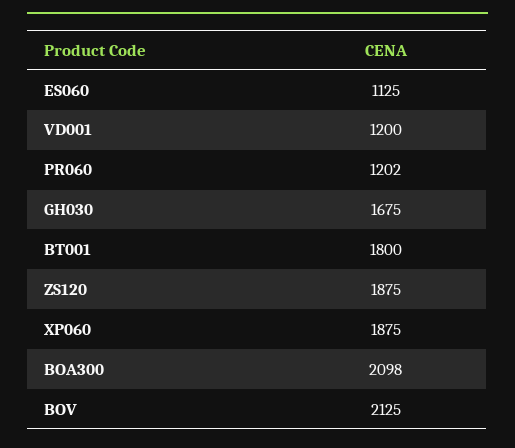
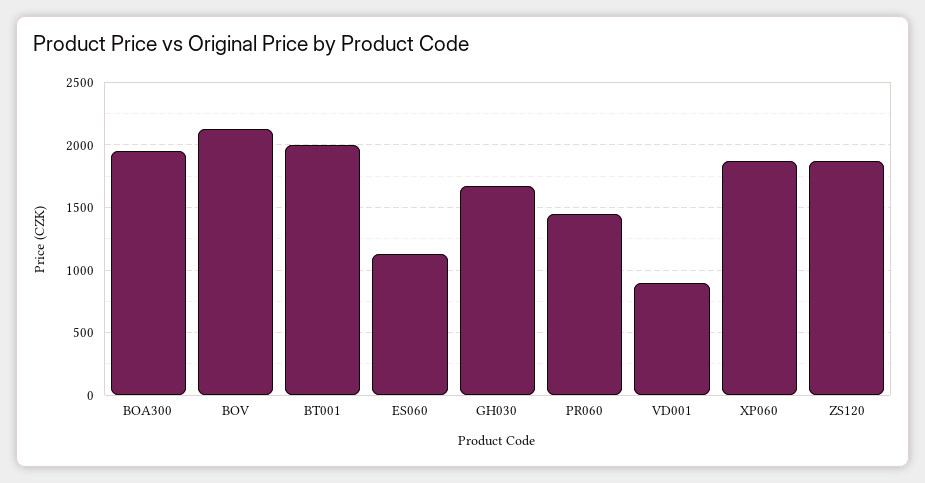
  {
    "ES060": 1125,
-   "VD001": 1200,
+   "VD001": 900,
-   "PR060": 1202,
+   "PR060": 1450,
    "GH030": 1675,
-   "BT001": 1800,
+   "BT001": 2000,
    "ZS120": 1875,
    "XP060": 1875,
-   "BOA300": 2098,
+   "BOA300": 1950,
    "BOV": 2125
  }

